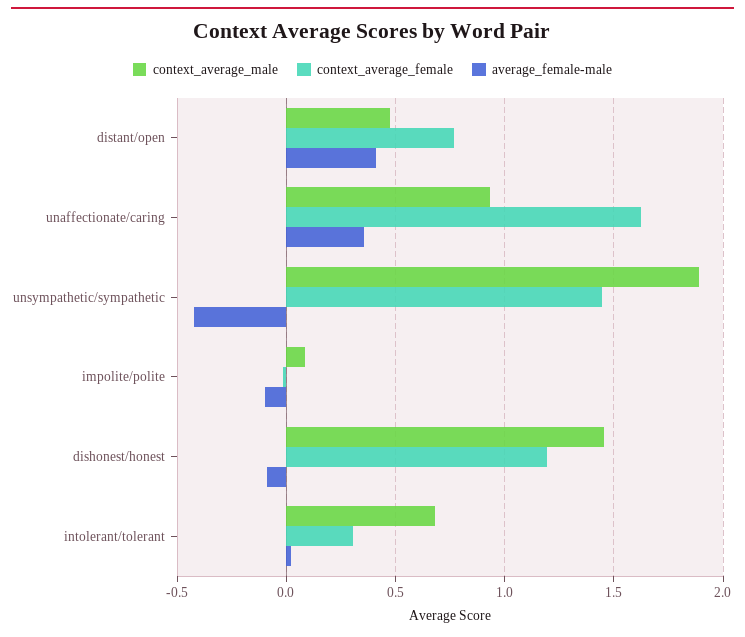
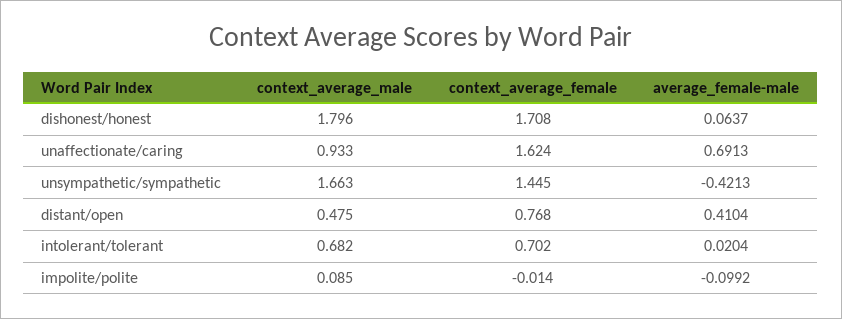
  {
    "context_average_male": {
      "distant/open": 0.475,
      "unaffectionate/caring": 0.933,
-     "unsympathetic/sympathetic": 1.9,
+     "unsympathetic/sympathetic": 1.663,
      "impolite/polite": 0.085,
-     "dishonest/honest": 1.45,
+     "dishonest/honest": 1.796,
      "intolerant/tolerant": 0.682
    },
    "context_average_female": {
      "distant/open": 0.768,
      "unaffectionate/caring": 1.624,
      "unsympathetic/sympathetic": 1.445,
      "impolite/polite": -0.014,
-     "dishonest/honest": 1.2,
+     "dishonest/honest": 1.708,
-     "intolerant/tolerant": 0.3
+     "intolerant/tolerant": 0.702
    },
    "average_female-male": {
      "distant/open": 0.4104,
-     "unaffectionate/caring": 0.35,
+     "unaffectionate/caring": 0.6913,
      "unsympathetic/sympathetic": -0.4213,
      "impolite/polite": -0.0992,
-     "dishonest/honest": -0.1,
+     "dishonest/honest": 0.0637,
      "intolerant/tolerant": 0.0204
    }
  }

